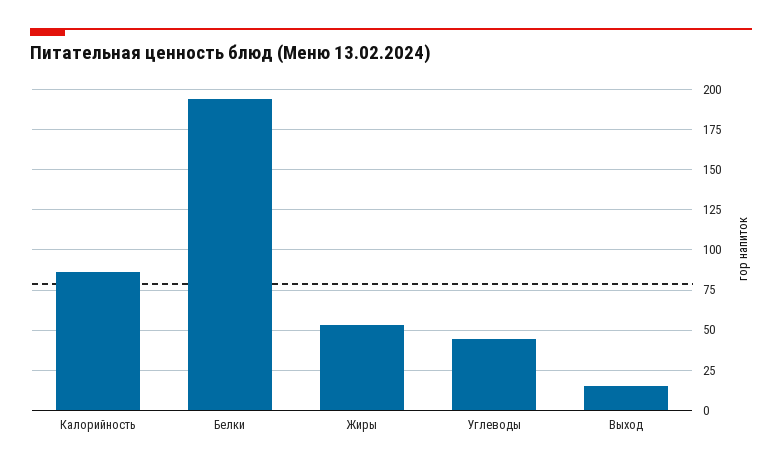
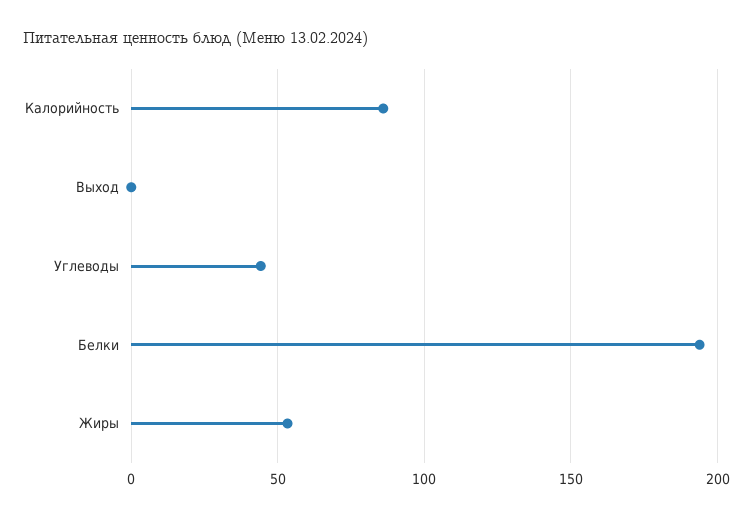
  {
    "Калорийность": 85,
    "Белки": 195,
    "Жиры": 55,
    "Углеводы": 45,
-   "Выход": 15
+   "Выход": 0
  }

